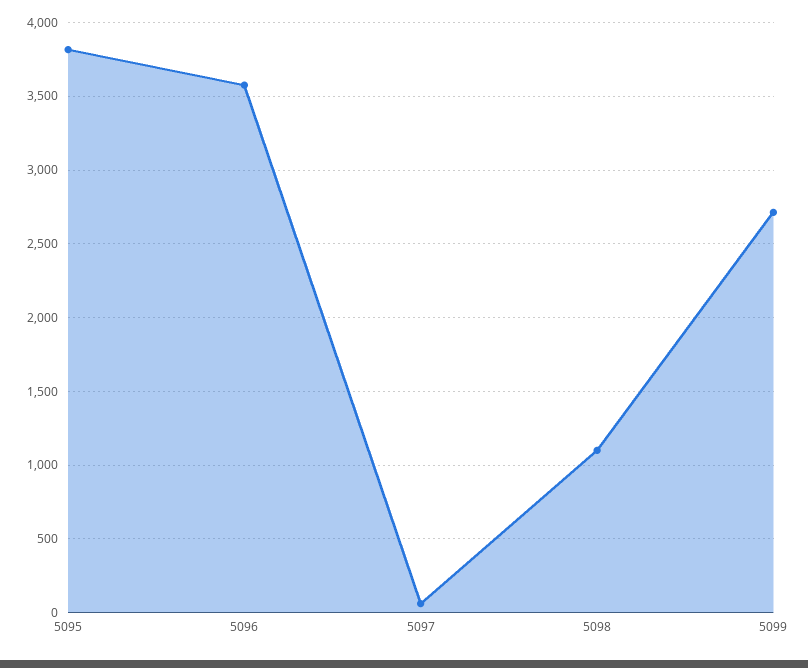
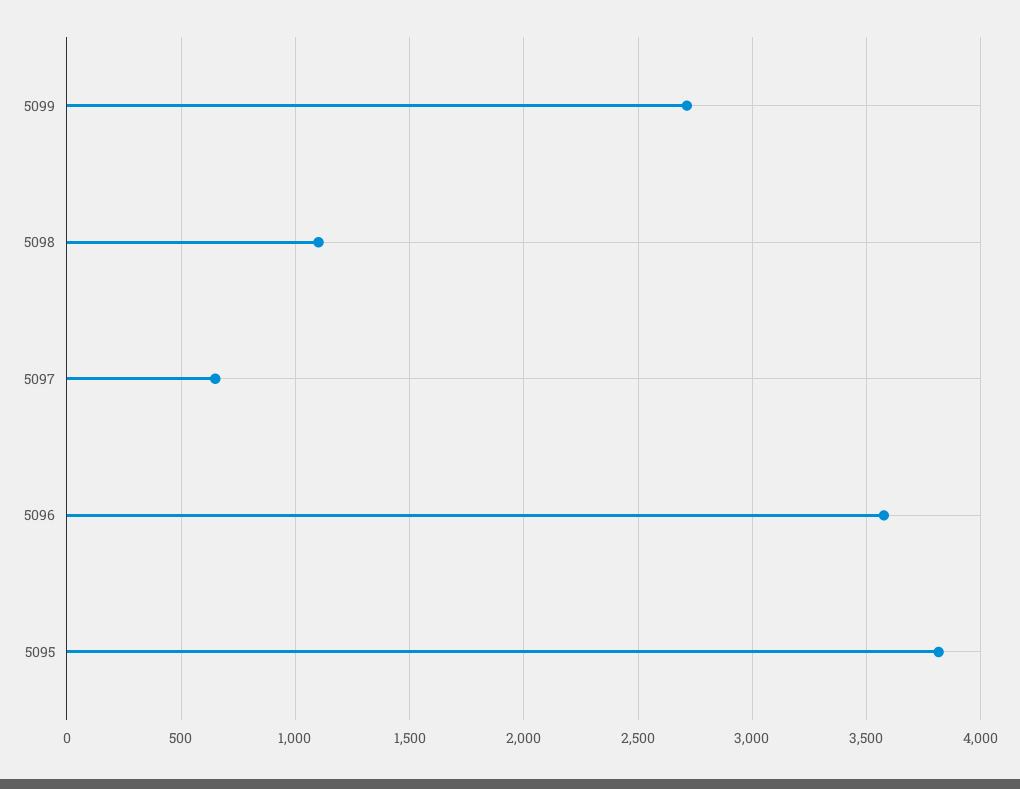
  {
    "5095": 3800,
    "5096": 3600,
-   "5097": 50,
+   "5097": 650,
    "5098": 1100,
    "5099": 2700
  }

